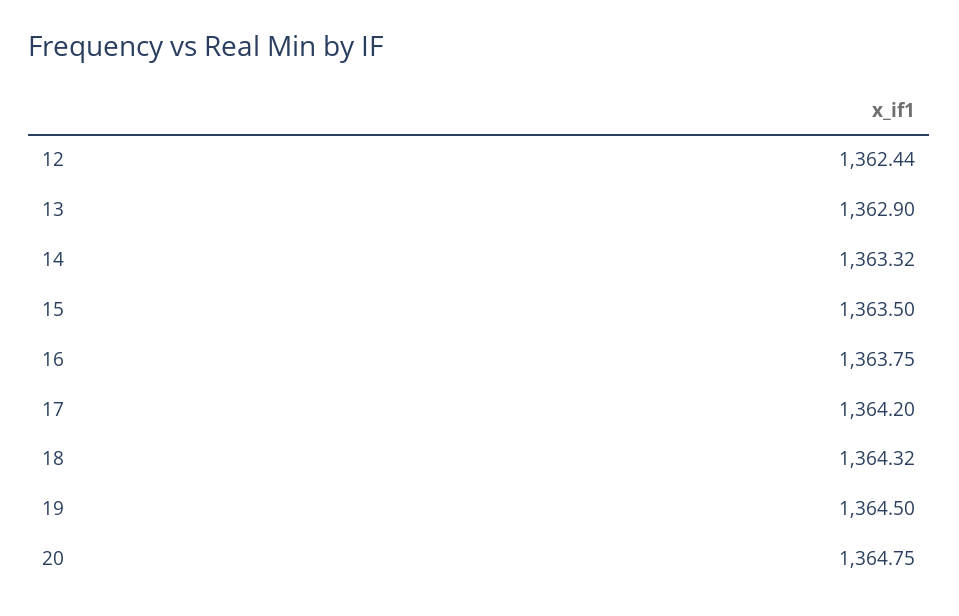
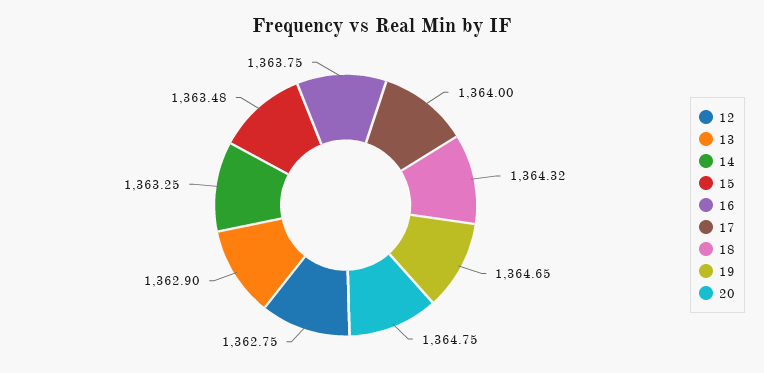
  {
-   "12": 1362.44,
+   "12": 1362.75,
    "13": 1362.9,
-   "14": 1363.32,
+   "14": 1363.25,
-   "15": 1363.5,
+   "15": 1363.48,
    "16": 1363.75,
-   "17": 1364.2,
+   "17": 1364,
    "18": 1364.32,
-   "19": 1364.5,
+   "19": 1364.65,
    "20": 1364.75
  }

